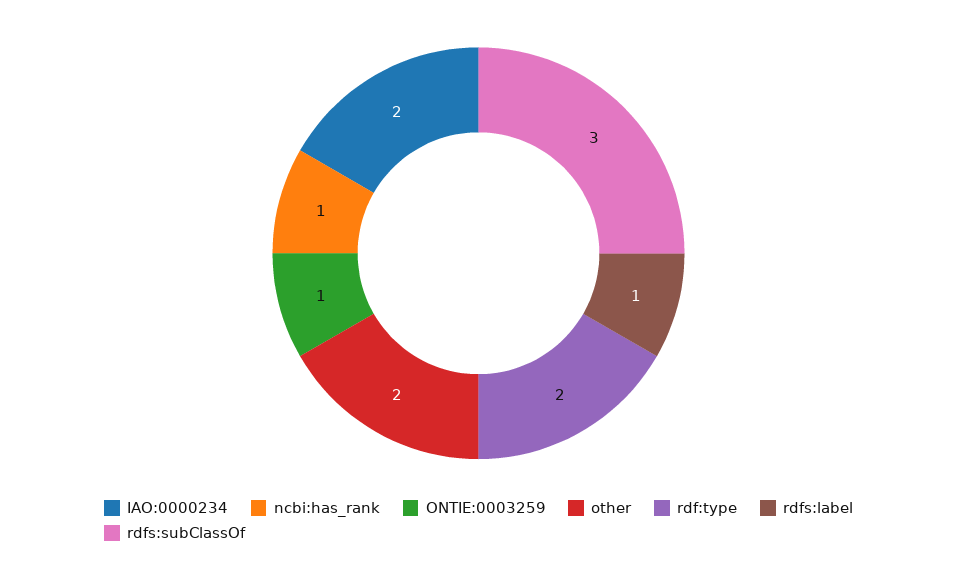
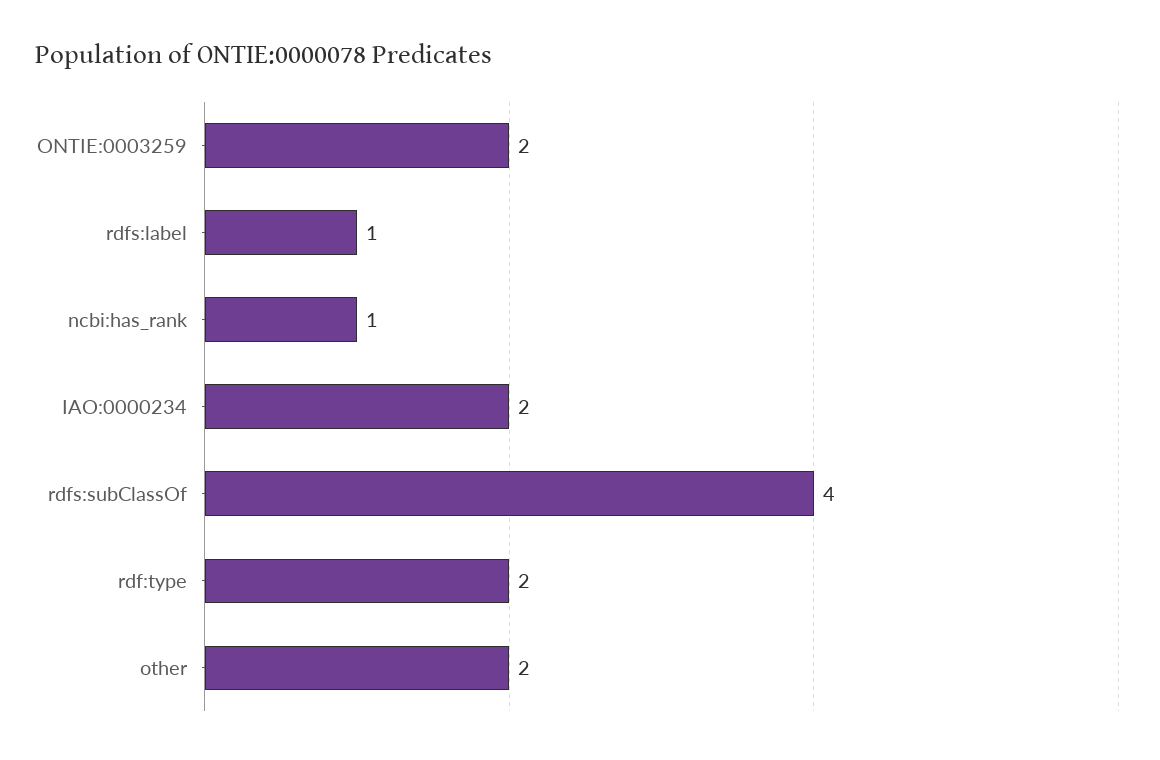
  {
    "IAO:0000234": 2,
    "ncbi:has_rank": 1,
-   "ONTIE:0003259": 1,
+   "ONTIE:0003259": 2,
    "other": 2,
    "rdf:type": 2,
    "rdfs:label": 1,
-   "rdfs:subClassOf": 3
+   "rdfs:subClassOf": 4
  }

